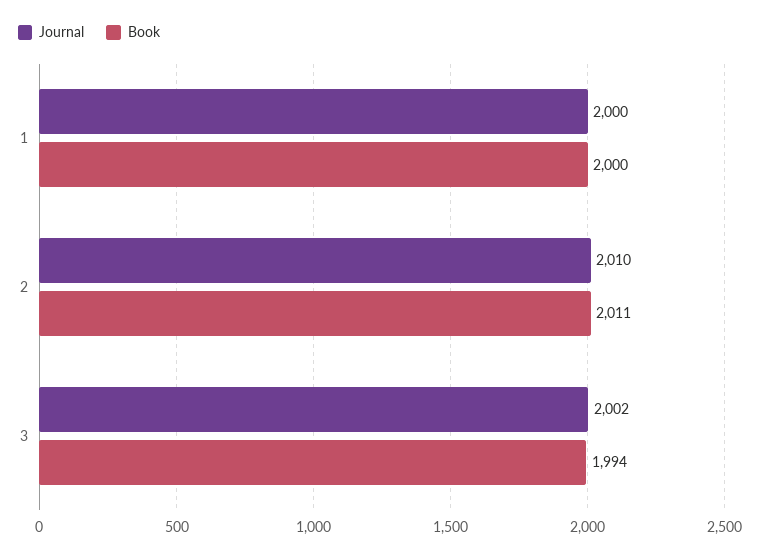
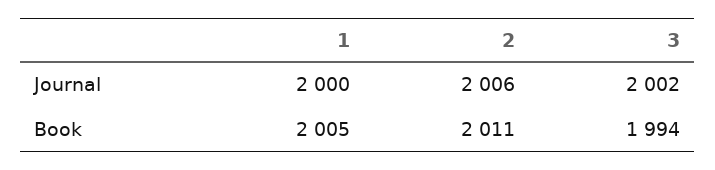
  {
    "Journal": {
      "1": 2000,
-     "2": 2010,
+     "2": 2006,
      "3": 2002
    },
    "Book": {
-     "1": 2000,
+     "1": 2005,
      "2": 2011,
      "3": 1994
    }
  }

